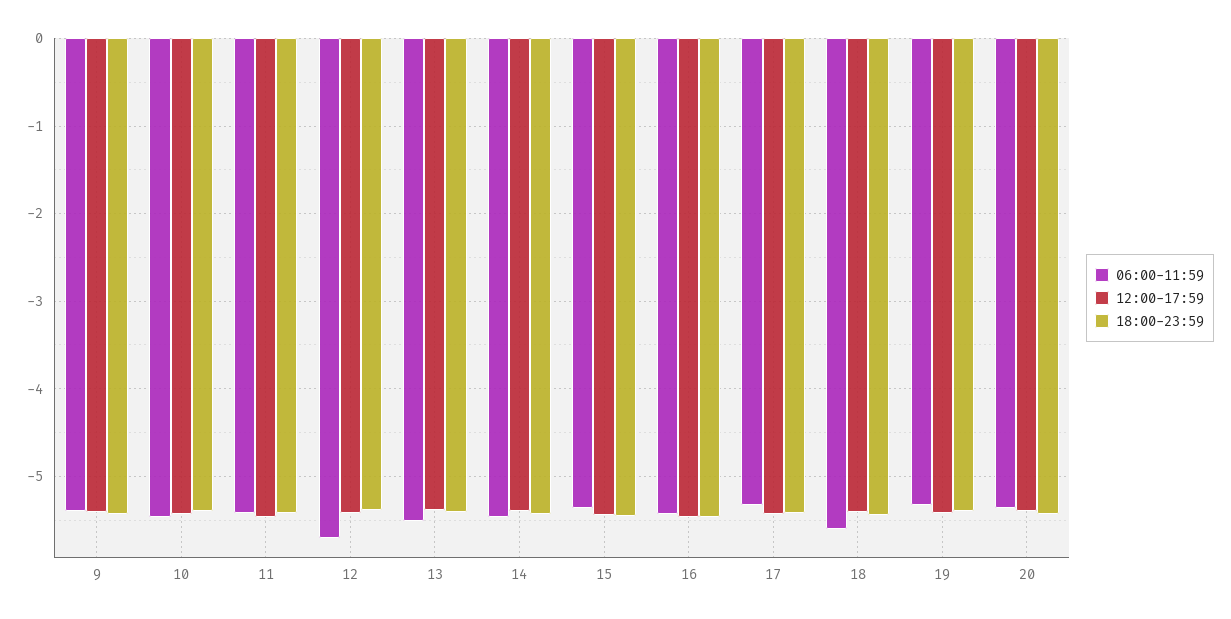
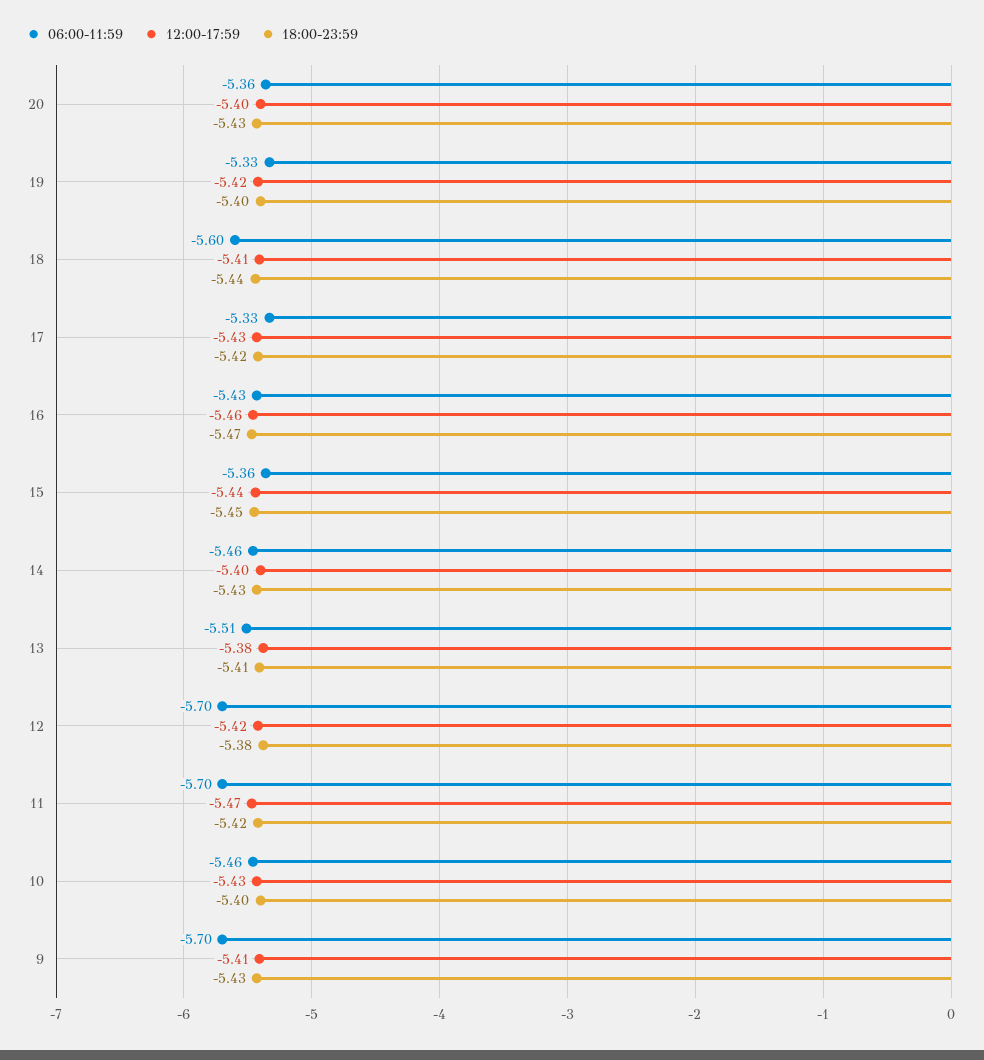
  {
    "06:00-11:59": {
-     "9": -5.4,
+     "9": -5.7,
      "10": -5.46,
-     "11": -5.4,
+     "11": -5.7,
      "12": -5.7,
      "13": -5.51,
      "14": -5.46,
      "15": -5.36,
      "16": -5.43,
      "17": -5.33,
      "18": -5.6,
      "19": -5.33,
      "20": -5.36
    },
    "12:00-17:59": {
      "9": -5.41,
      "10": -5.43,
      "11": -5.47,
      "12": -5.42,
      "13": -5.38,
      "14": -5.4,
      "15": -5.44,
      "16": -5.46,
      "17": -5.43,
      "18": -5.41,
      "19": -5.42,
      "20": -5.4
    },
    "18:00-23:59": {
      "9": -5.43,
      "10": -5.4,
      "11": -5.42,
      "12": -5.38,
      "13": -5.41,
      "14": -5.43,
      "15": -5.45,
      "16": -5.47,
      "17": -5.42,
      "18": -5.44,
      "19": -5.4,
      "20": -5.43
    }
  }

